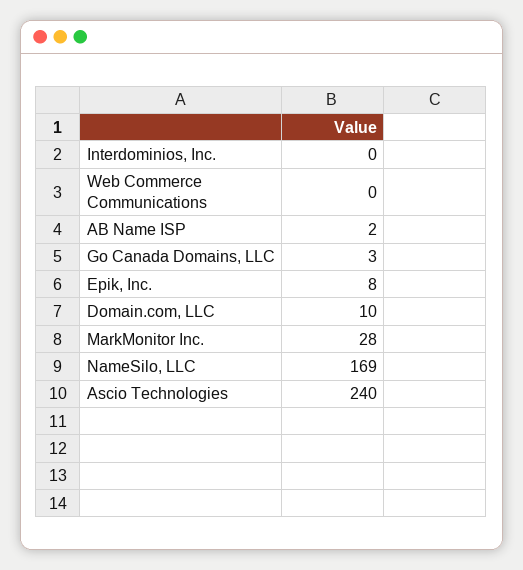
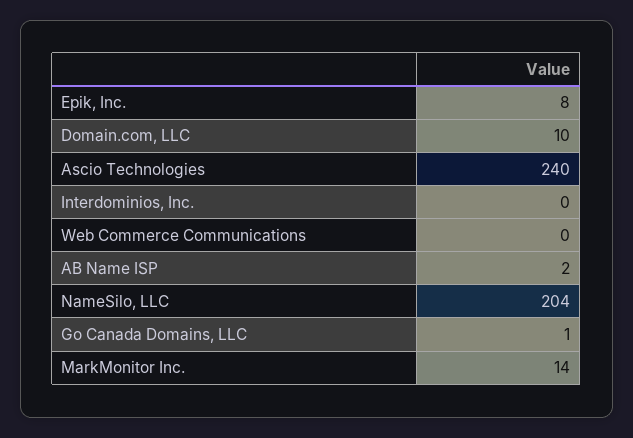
  {
    "Interdominios, Inc.": 0,
    "Web Commerce Communications": 0,
    "AB Name ISP": 2,
-   "Go Canada Domains, LLC": 3,
+   "Go Canada Domains, LLC": 1,
    "Epik, Inc.": 8,
    "Domain.com, LLC": 10,
-   "MarkMonitor Inc.": 28,
+   "MarkMonitor Inc.": 14,
-   "NameSilo, LLC": 169,
+   "NameSilo, LLC": 204,
    "Ascio Technologies": 240
  }

